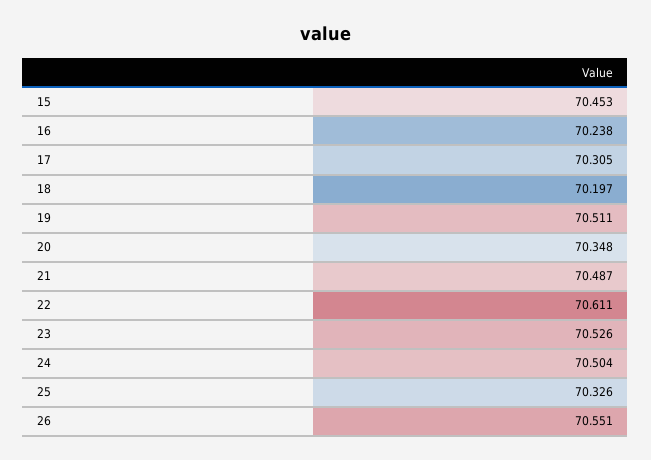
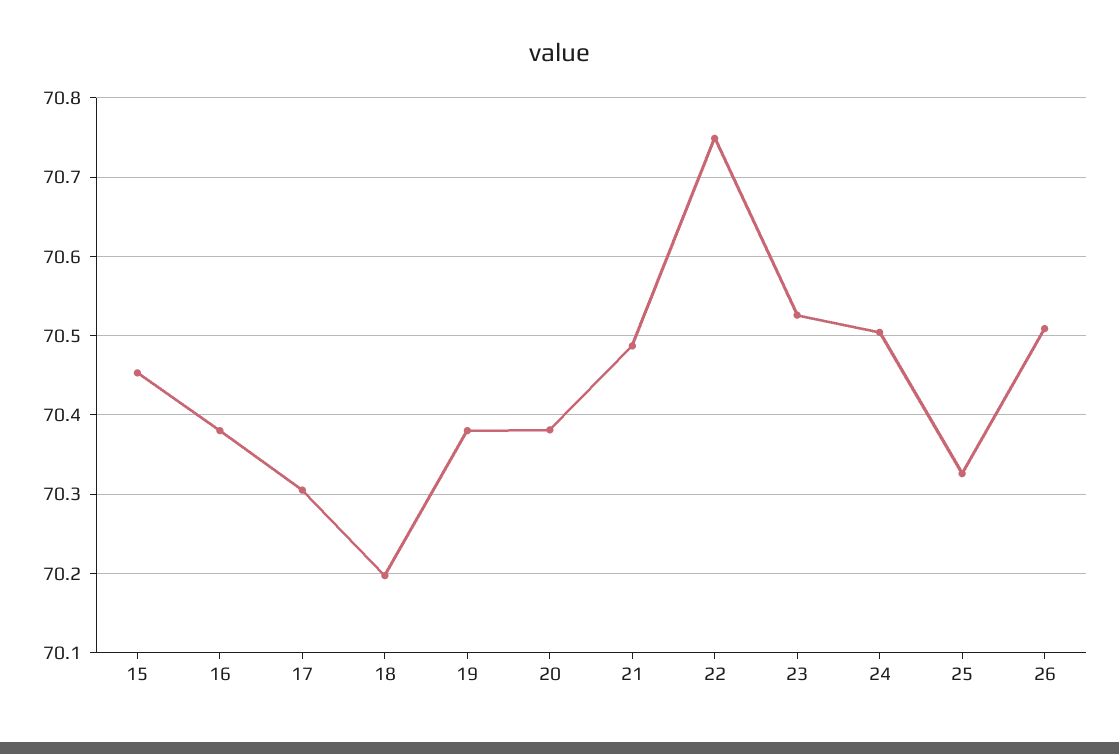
  {
    "15": 70.453,
-   "16": 70.238,
+   "16": 70.38,
    "17": 70.305,
    "18": 70.197,
-   "19": 70.511,
+   "19": 70.38,
-   "20": 70.348,
+   "20": 70.38,
    "21": 70.487,
-   "22": 70.611,
+   "22": 70.75,
    "23": 70.526,
    "24": 70.504,
    "25": 70.326,
-   "26": 70.551
+   "26": 70.51
  }

